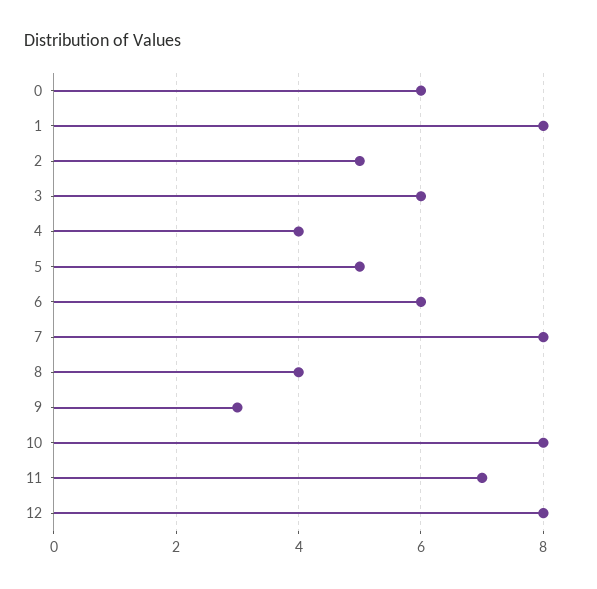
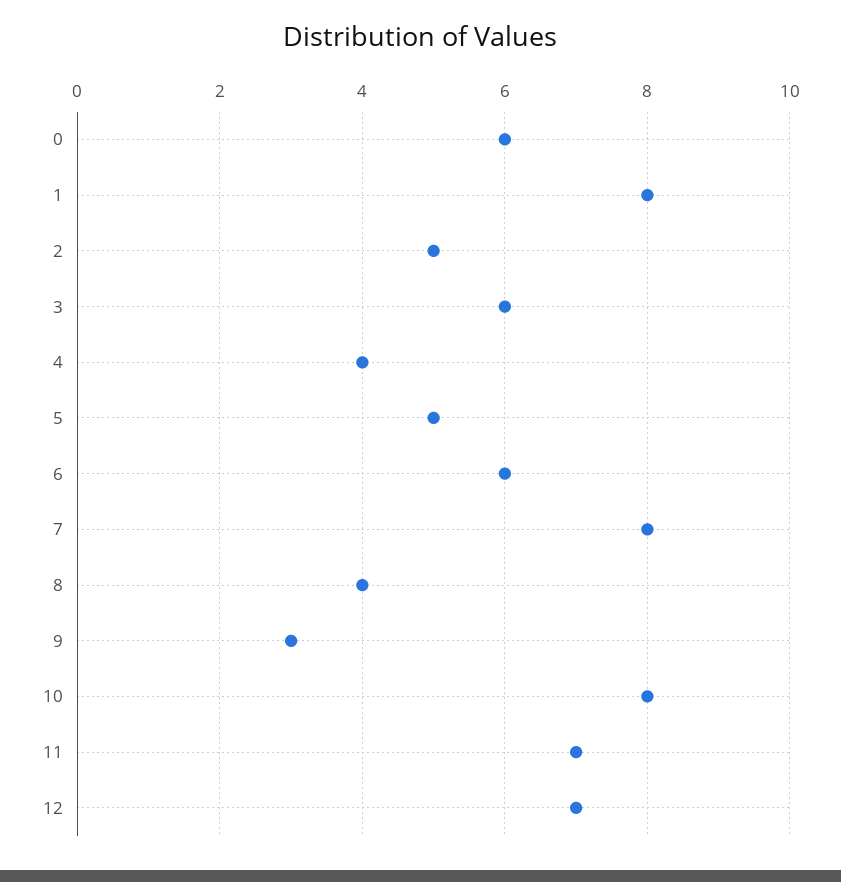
  {
    "0": 6,
    "1": 8,
    "2": 5,
    "3": 6,
    "4": 4,
    "5": 5,
    "6": 6,
    "7": 8,
    "8": 4,
    "9": 3,
    "10": 8,
    "11": 7,
-   "12": 8
+   "12": 7
  }

